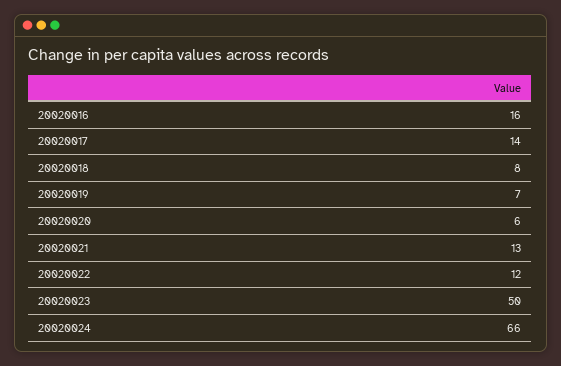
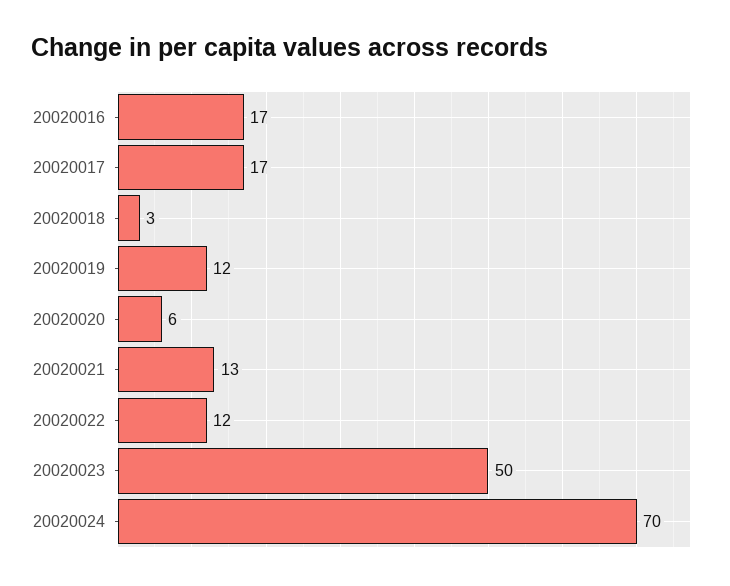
  {
-   "20020016": 16,
+   "20020016": 17,
-   "20020017": 14,
+   "20020017": 17,
-   "20020018": 8,
+   "20020018": 3,
-   "20020019": 7,
+   "20020019": 12,
    "20020020": 6,
    "20020021": 13,
    "20020022": 12,
    "20020023": 50,
-   "20020024": 66
+   "20020024": 70
  }

